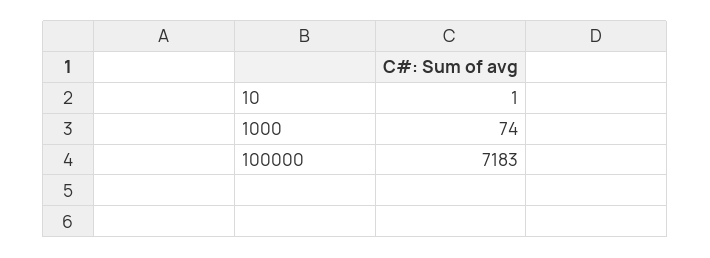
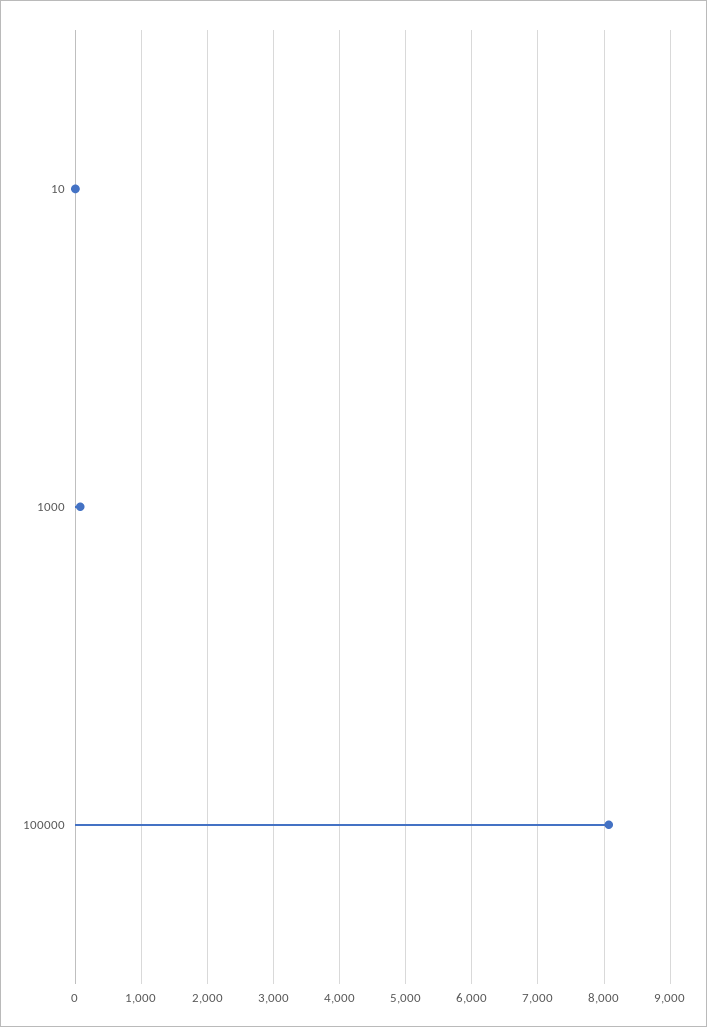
  {
    "10": 1,
    "1000": 74,
-   "100000": 7183
+   "100000": 8100
  }

